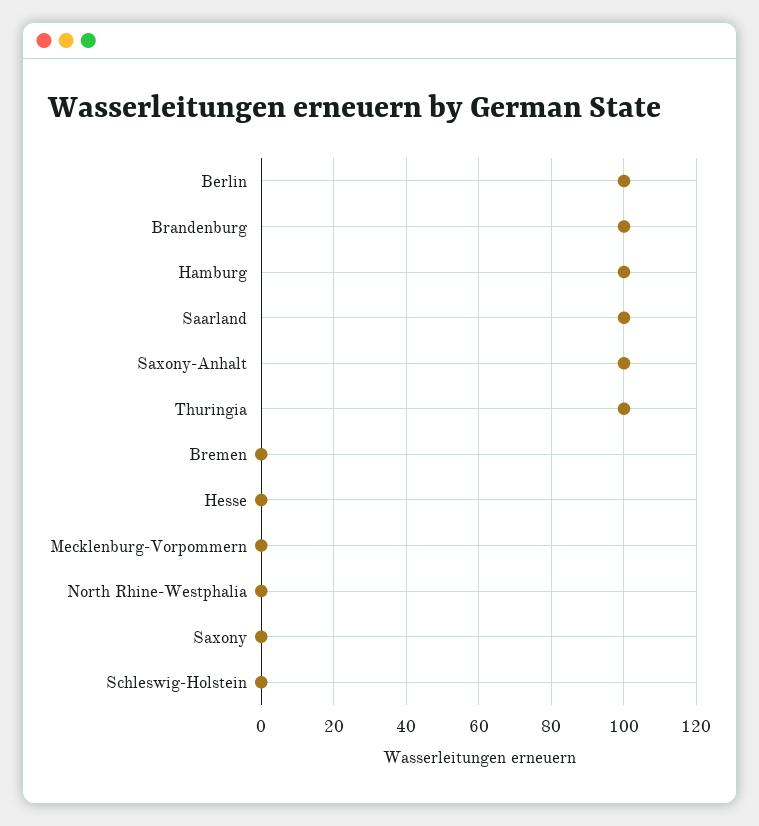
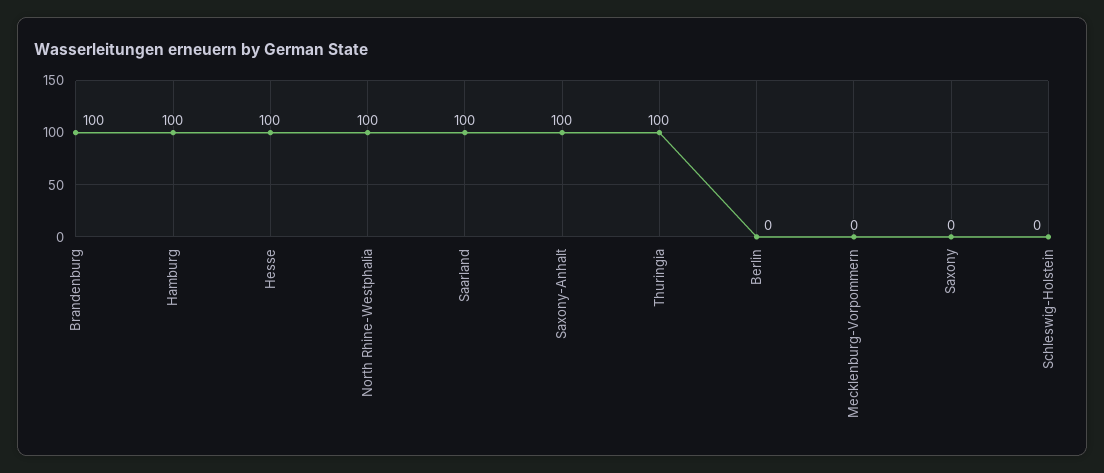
  {
-   "Berlin": 100,
+   "Berlin": 0,
    "Brandenburg": 100,
    "Hamburg": 100,
    "Saarland": 100,
    "Saxony-Anhalt": 100,
    "Thuringia": 100,
-   "Bremen": 0,
-   "Hesse": 0,
+   "Hesse": 100,
    "Mecklenburg-Vorpommern": 0,
-   "North Rhine-Westphalia": 0,
+   "North Rhine-Westphalia": 100,
    "Saxony": 0,
    "Schleswig-Holstein": 0
  }

